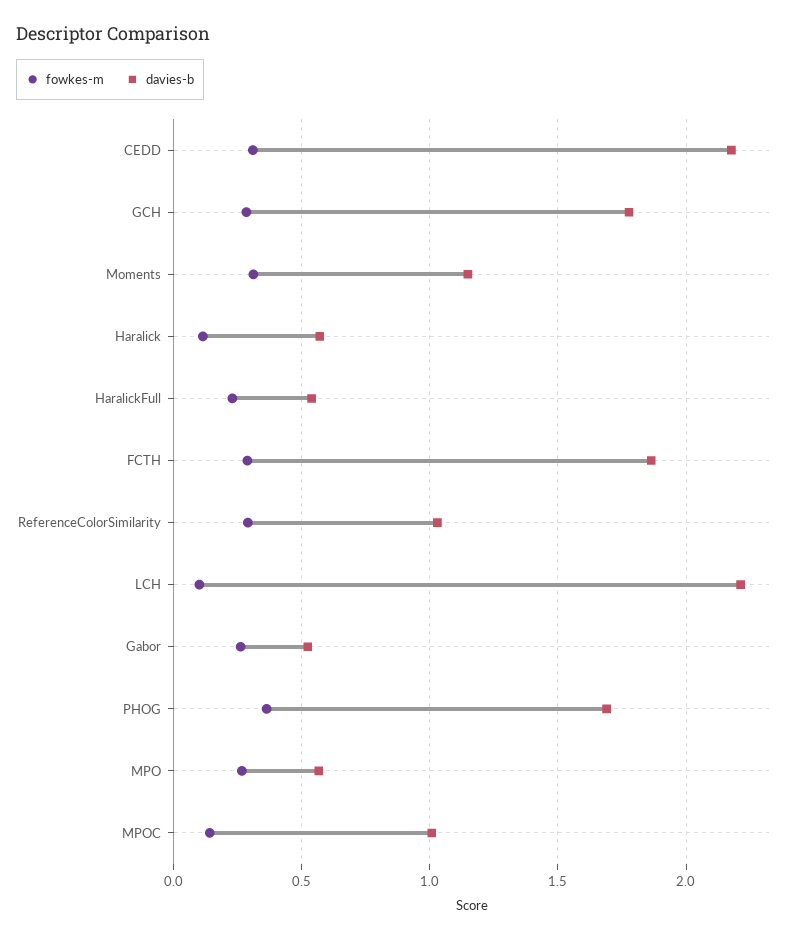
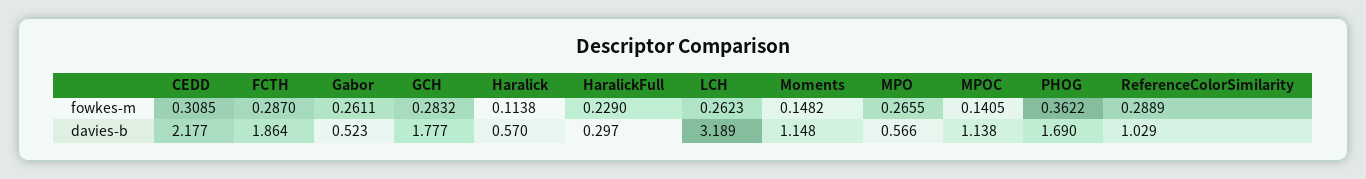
  {
    "fowkes-m": {
      "CEDD": 0.3085,
      "GCH": 0.2832,
-     "Moments": 0.3,
+     "Moments": 0.1482,
      "Haralick": 0.1138,
      "HaralickFull": 0.229,
      "FCTH": 0.287,
      "ReferenceColorSimilarity": 0.2889,
-     "LCH": 0.1,
+     "LCH": 0.2623,
      "Gabor": 0.2611,
      "PHOG": 0.3622,
      "MPO": 0.2655,
      "MPOC": 0.1405
    },
    "davies-b": {
      "CEDD": 2.177,
      "GCH": 1.777,
      "Moments": 1.148,
      "Haralick": 0.57,
-     "HaralickFull": 0.55,
+     "HaralickFull": 0.297,
      "FCTH": 1.864,
      "ReferenceColorSimilarity": 1.029,
-     "LCH": 2.2,
+     "LCH": 3.189,
      "Gabor": 0.523,
      "PHOG": 1.69,
      "MPO": 0.566,
-     "MPOC": 1
+     "MPOC": 1.138
    }
  }

